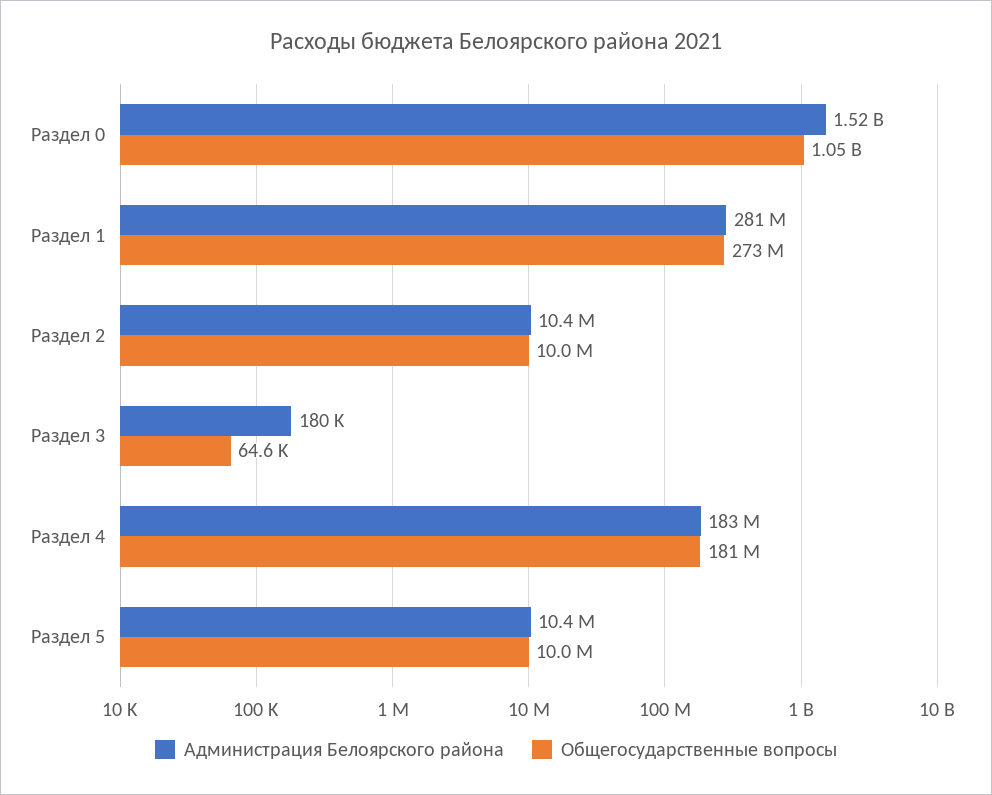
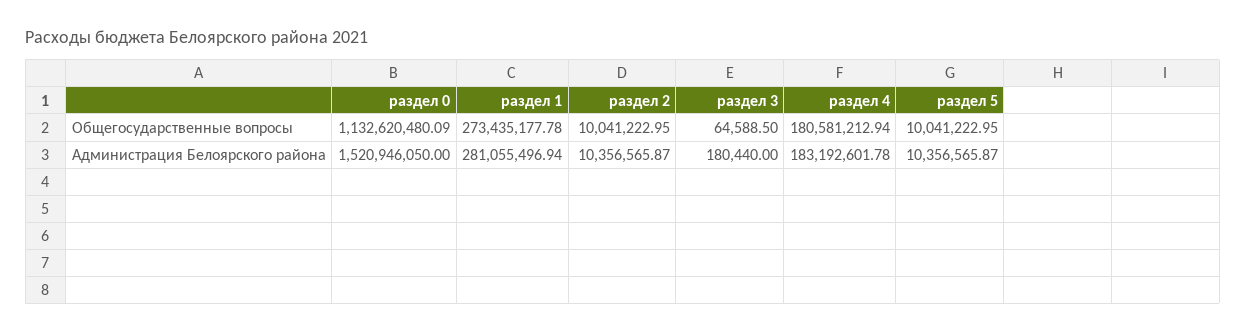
  {
    "Администрация Белоярского района": {
      "Раздел 0": 1520946050,
      "Раздел 1": 281055496.94,
      "Раздел 2": 10356565.87,
      "Раздел 3": 180440,
      "Раздел 4": 183192601.78,
      "Раздел 5": 10356565.87
    },
    "Общегосударственные вопросы": {
-     "Раздел 0": 1050000000,
+     "Раздел 0": 1132620480.09,
      "Раздел 1": 273435177.78,
      "Раздел 2": 10041222.95,
      "Раздел 3": 64588.5,
      "Раздел 4": 180581212.94,
      "Раздел 5": 10041222.95
    }
  }

